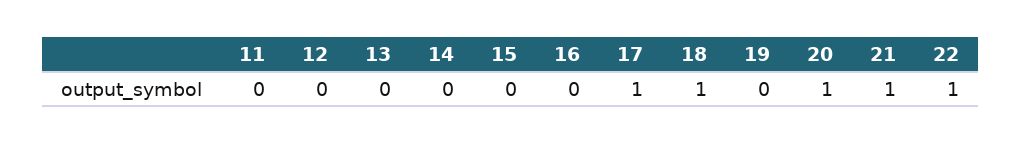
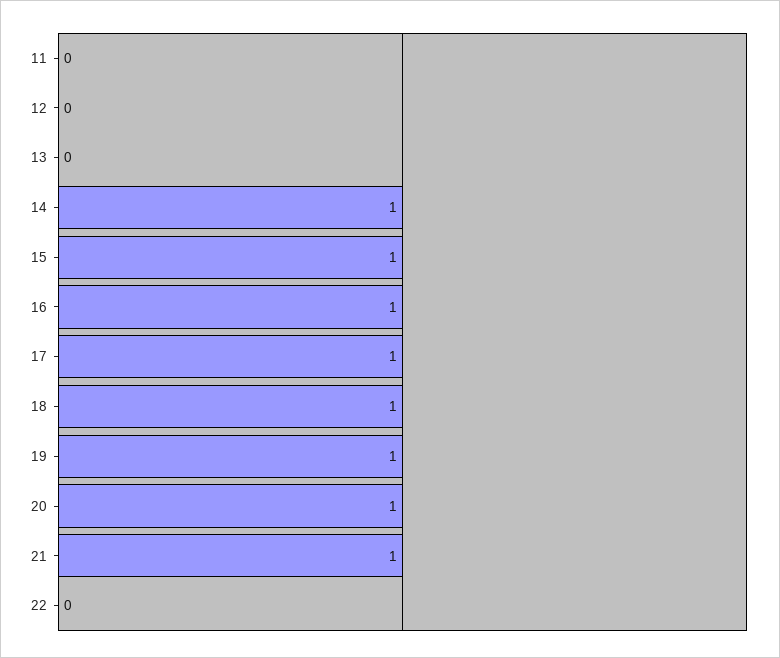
  {
    "11": 0,
    "12": 0,
    "13": 0,
-   "14": 0,
+   "14": 1,
-   "15": 0,
+   "15": 1,
-   "16": 0,
+   "16": 1,
    "17": 1,
    "18": 1,
-   "19": 0,
+   "19": 1,
    "20": 1,
    "21": 1,
-   "22": 1
+   "22": 0
  }

